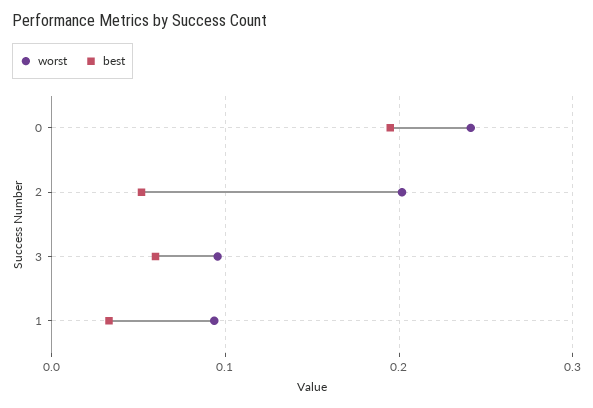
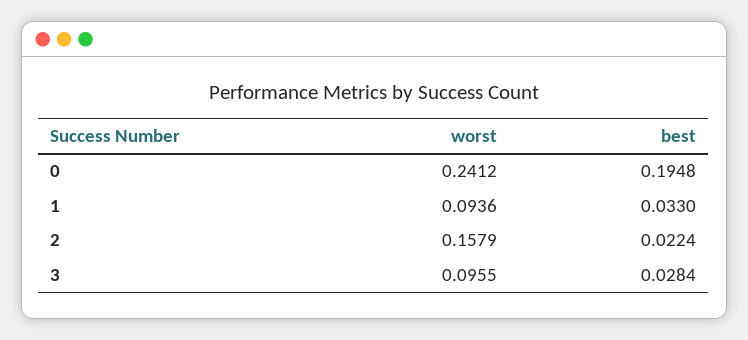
  {
    "worst": {
      "0": 0.2412,
-     "2": 0.2,
+     "2": 0.1579,
      "3": 0.0955,
      "1": 0.0936
    },
    "best": {
      "0": 0.1948,
-     "2": 0.05,
+     "2": 0.0224,
-     "3": 0.06,
+     "3": 0.0284,
      "1": 0.033
    }
  }

